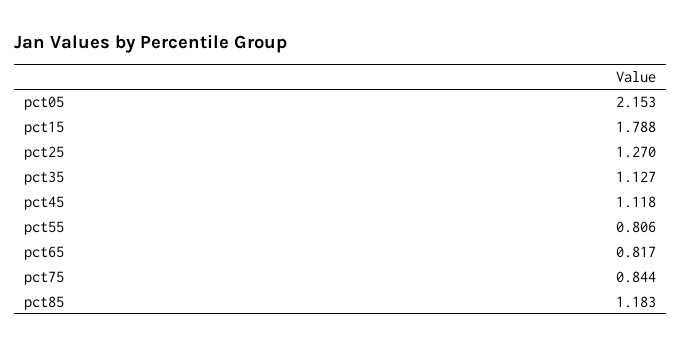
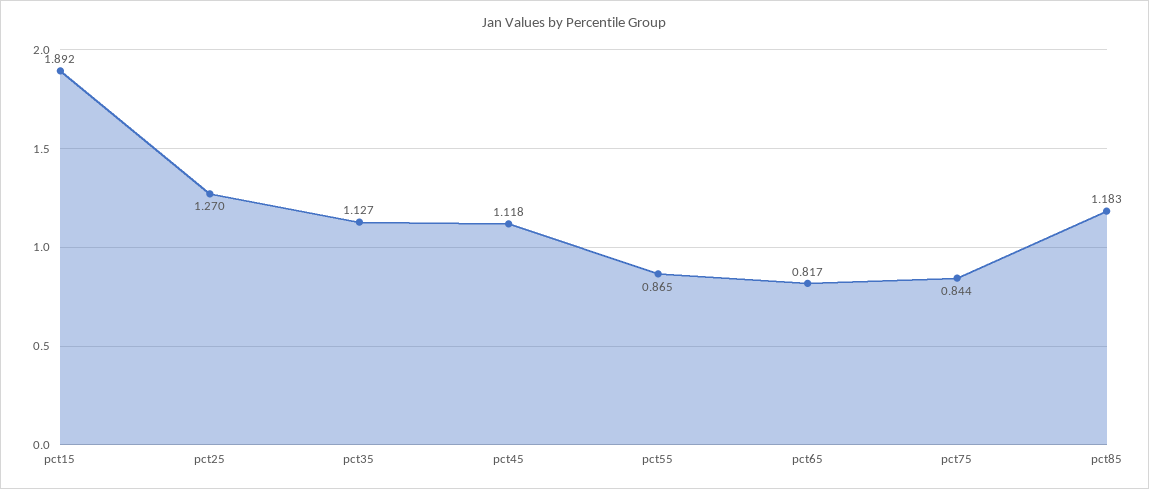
  {
-   "pct05": 2.153,
-   "pct15": 1.788,
+   "pct15": 1.892,
    "pct25": 1.27,
    "pct35": 1.127,
    "pct45": 1.118,
-   "pct55": 0.806,
+   "pct55": 0.865,
    "pct65": 0.817,
    "pct75": 0.844,
    "pct85": 1.183
  }

